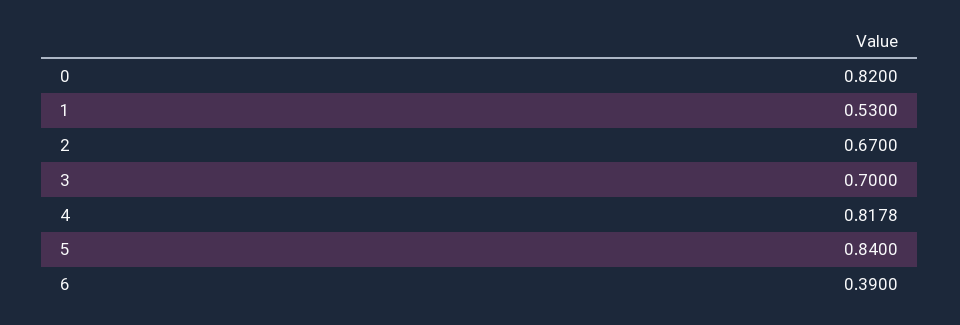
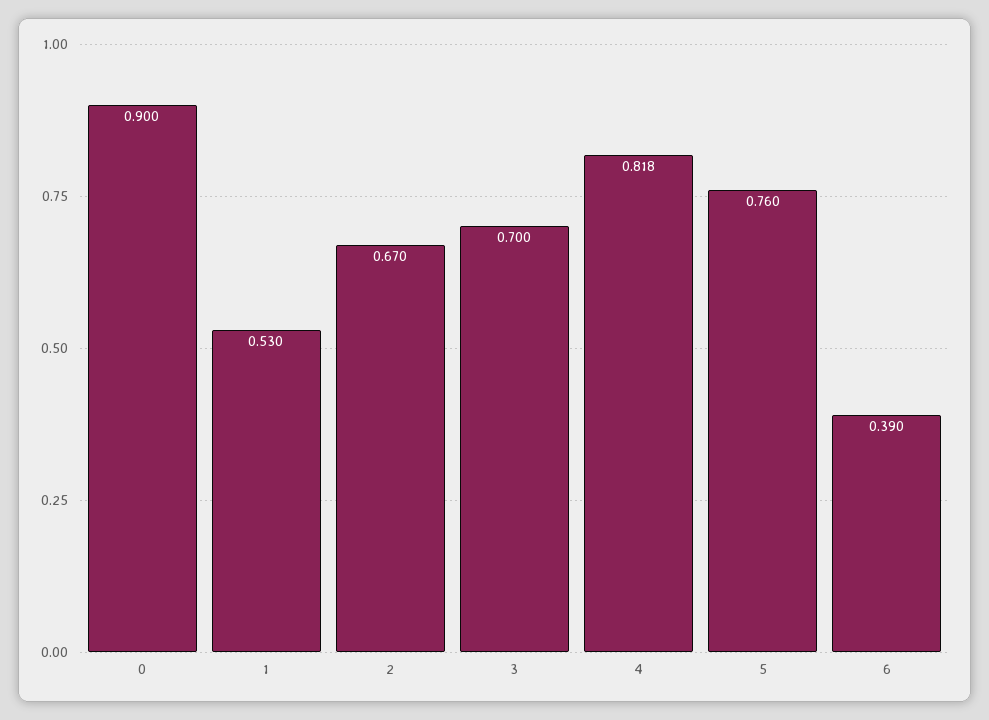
  {
-   "0": 0.82,
+   "0": 0.9,
    "1": 0.53,
    "2": 0.67,
    "3": 0.7,
    "4": 0.8178,
-   "5": 0.84,
+   "5": 0.76,
    "6": 0.39
  }

